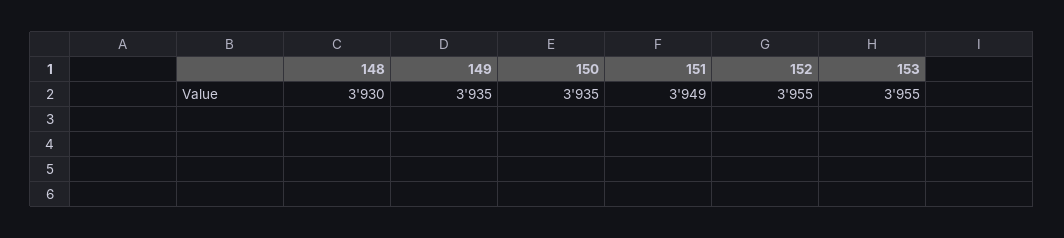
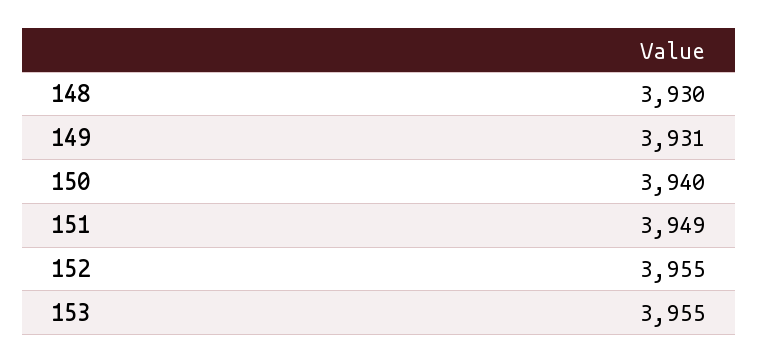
  {
    "148": 3930,
-   "149": 3935,
+   "149": 3931,
-   "150": 3935,
+   "150": 3940,
    "151": 3949,
    "152": 3955,
    "153": 3955
  }

